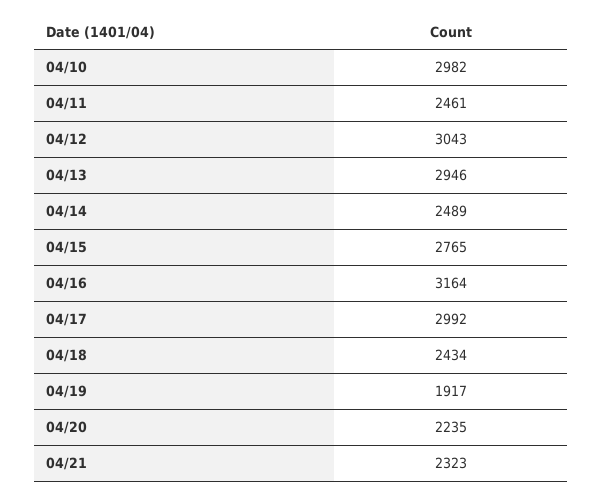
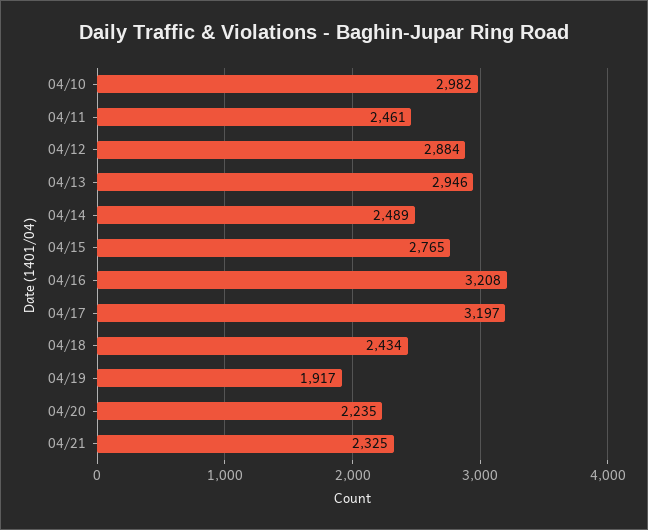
  {
    "04/10": 2982,
    "04/11": 2461,
-   "04/12": 3043,
+   "04/12": 2884,
    "04/13": 2946,
    "04/14": 2489,
    "04/15": 2765,
-   "04/16": 3164,
+   "04/16": 3208,
-   "04/17": 2992,
+   "04/17": 3197,
    "04/18": 2434,
    "04/19": 1917,
    "04/20": 2235,
-   "04/21": 2323
+   "04/21": 2325
  }

